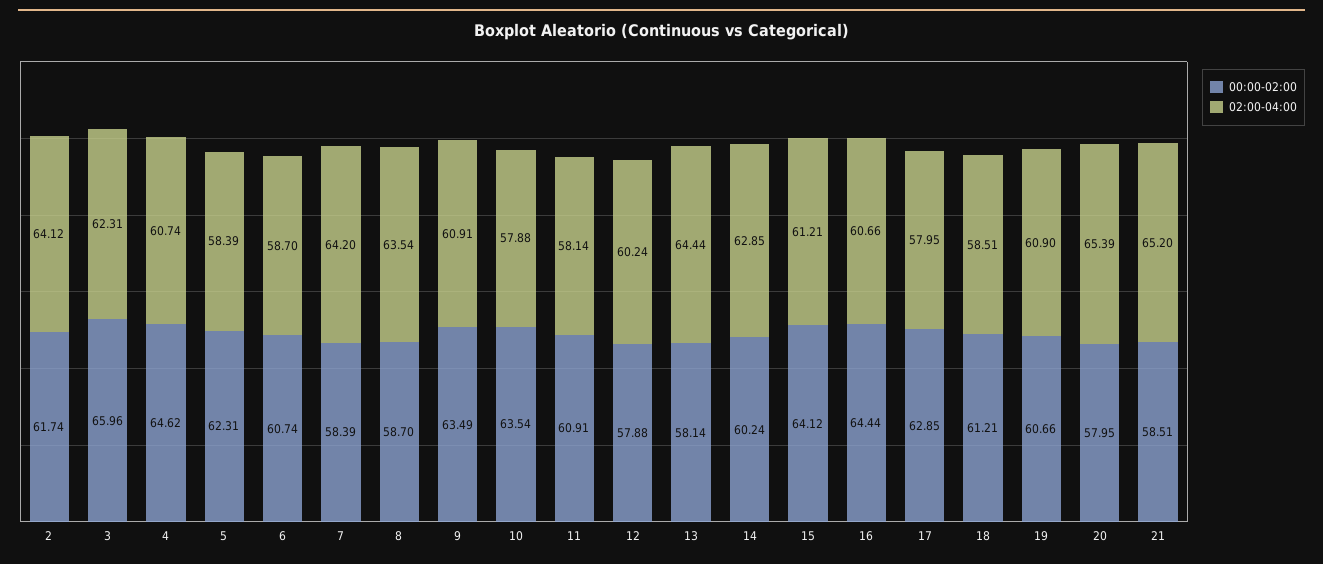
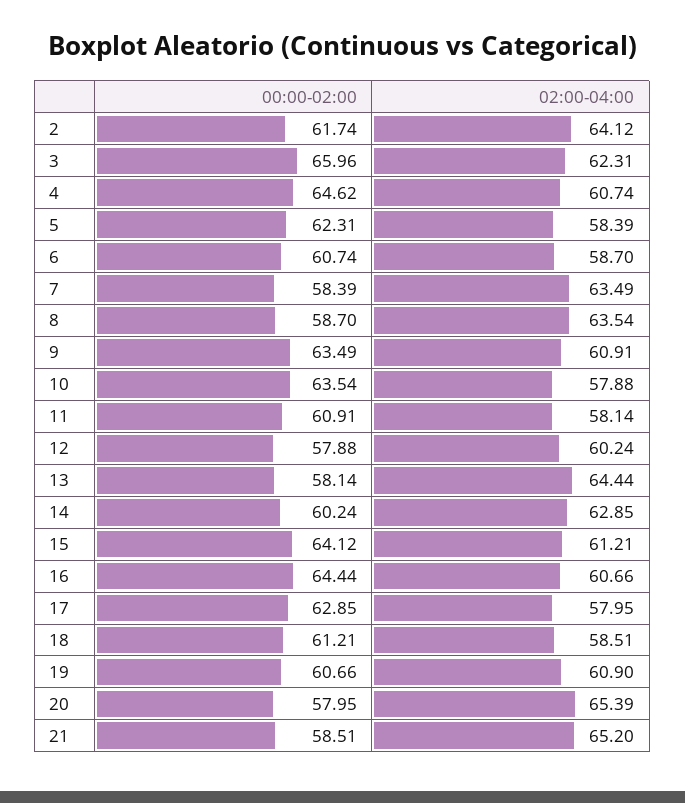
  {
    "00:00-02:00": {
      "2": 61.74,
      "3": 65.96,
      "4": 64.62,
      "5": 62.31,
      "6": 60.74,
      "7": 58.39,
      "8": 58.7,
      "9": 63.49,
      "10": 63.54,
      "11": 60.91,
      "12": 57.88,
      "13": 58.14,
      "14": 60.24,
      "15": 64.12,
      "16": 64.44,
      "17": 62.85,
      "18": 61.21,
      "19": 60.66,
      "20": 57.95,
      "21": 58.51
    },
    "02:00-04:00": {
      "2": 64.12,
      "3": 62.31,
      "4": 60.74,
      "5": 58.39,
      "6": 58.7,
-     "7": 64.2,
+     "7": 63.49,
      "8": 63.54,
      "9": 60.91,
      "10": 57.88,
      "11": 58.14,
      "12": 60.24,
      "13": 64.44,
      "14": 62.85,
      "15": 61.21,
      "16": 60.66,
      "17": 57.95,
      "18": 58.51,
      "19": 60.9,
      "20": 65.39,
      "21": 65.2
    }
  }

